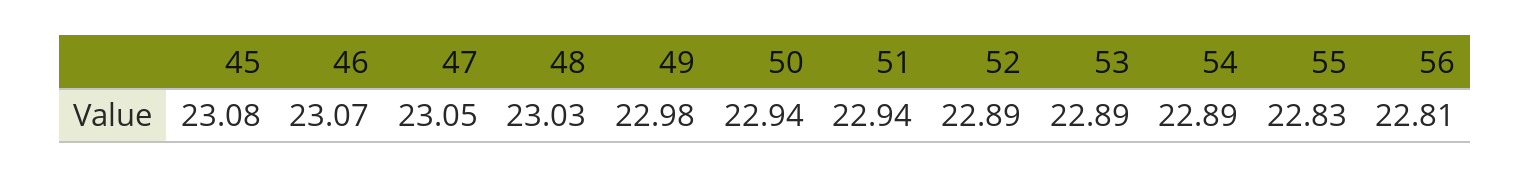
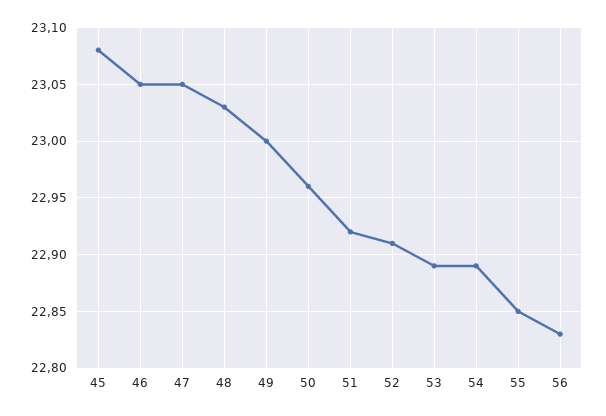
  {
    "45": 23.08,
-   "46": 23.07,
+   "46": 23.05,
    "47": 23.05,
    "48": 23.03,
-   "49": 22.98,
+   "49": 23,
-   "50": 22.94,
+   "50": 22.96,
-   "51": 22.94,
+   "51": 22.92,
-   "52": 22.89,
+   "52": 22.91,
    "53": 22.89,
    "54": 22.89,
-   "55": 22.83,
+   "55": 22.85,
-   "56": 22.81
+   "56": 22.83
  }

